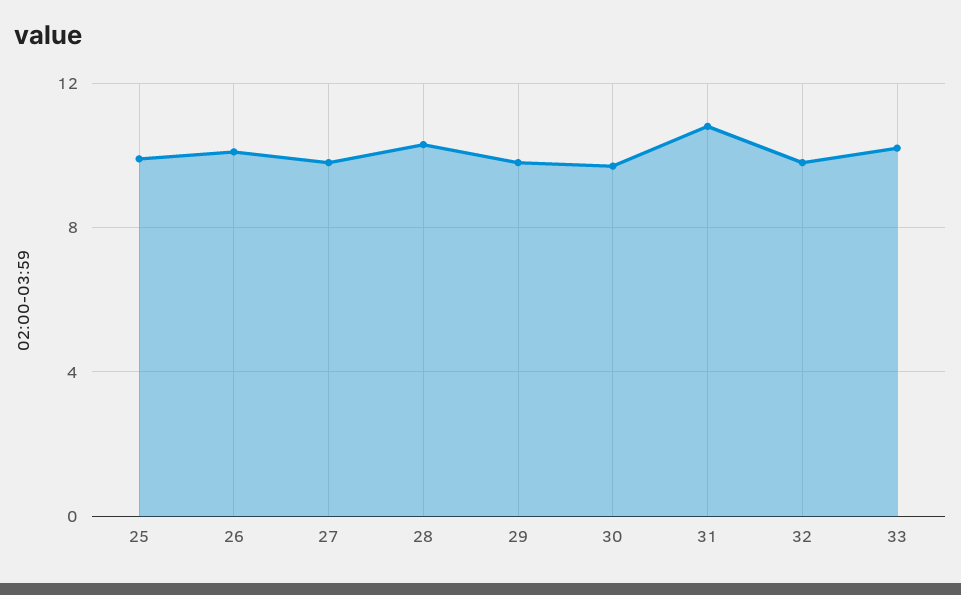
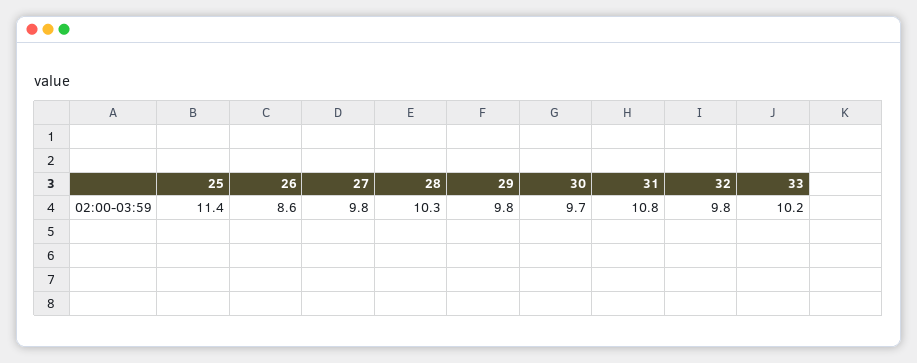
  {
-   "25": 10,
+   "25": 11.4,
-   "26": 10,
+   "26": 8.6,
    "27": 9.8,
    "28": 10.3,
    "29": 9.8,
    "30": 9.7,
    "31": 10.8,
    "32": 9.8,
    "33": 10.2
  }

